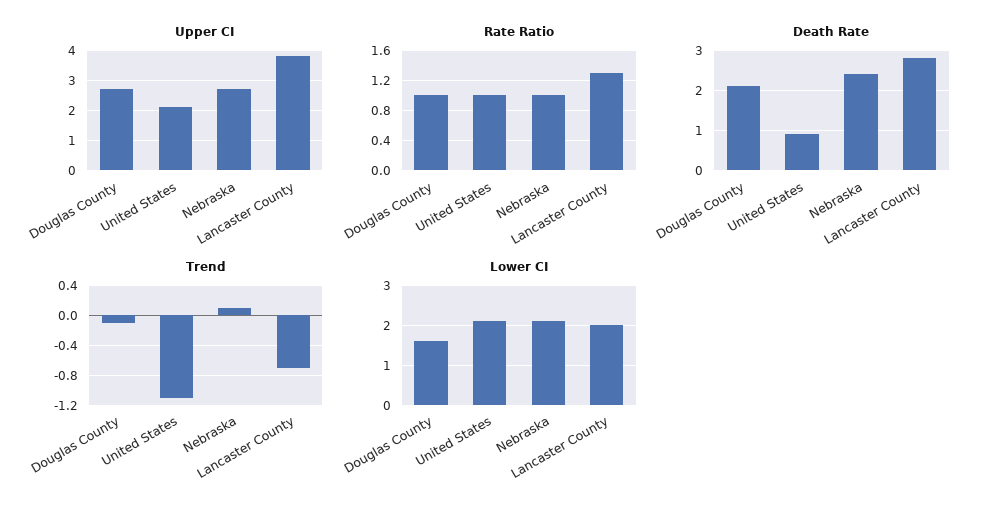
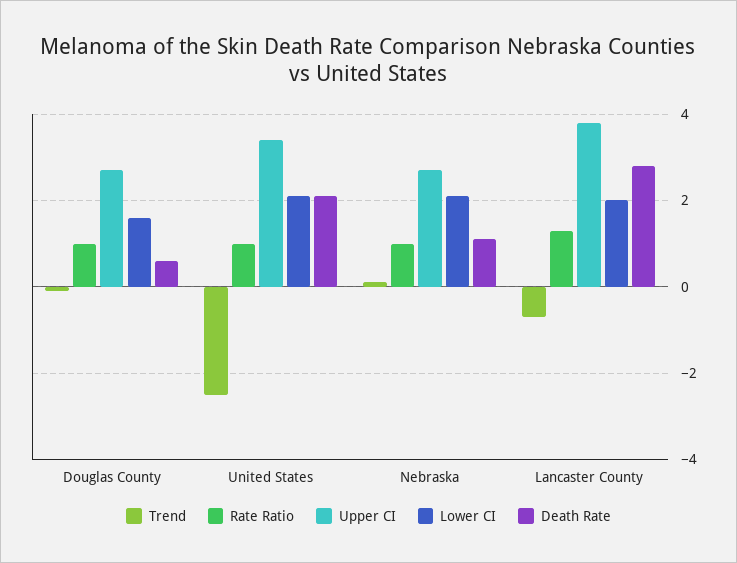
  {
    "Upper CI": {
      "Douglas County": 2.5,
-     "United States": 2,
+     "United States": 3.5,
      "Nebraska": 2.5,
      "Lancaster County": 4
    },
    "Rate Ratio": {
      "Douglas County": 1,
      "United States": 1,
      "Nebraska": 1,
      "Lancaster County": 1.3
    },
    "Death Rate": {
-     "Douglas County": 2,
+     "Douglas County": 0.5,
-     "United States": 1,
+     "United States": 2,
-     "Nebraska": 2.5,
+     "Nebraska": 1,
      "Lancaster County": 3
    },
    "Trend": {
      "Douglas County": -0.1,
-     "United States": -1.1,
+     "United States": -2.5,
      "Nebraska": 0.1,
      "Lancaster County": -0.7
    },
    "Lower CI": {
      "Douglas County": 1.5,
      "United States": 2,
      "Nebraska": 2,
      "Lancaster County": 2
    }
  }

